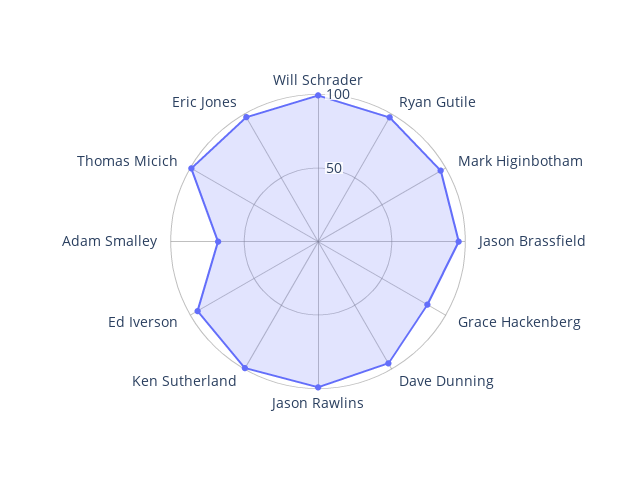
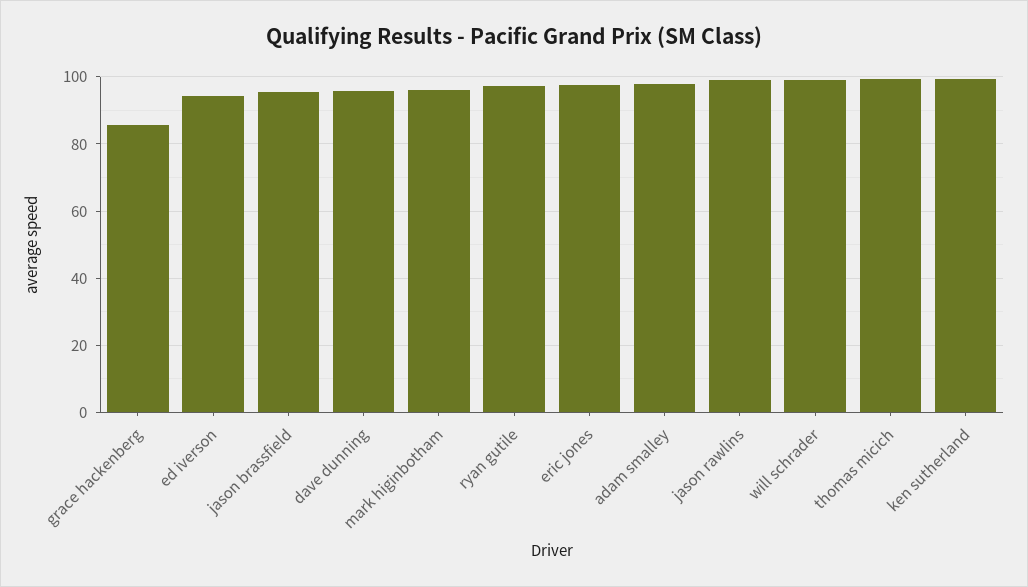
  {
    "Will Schrader": 100,
    "Ryan Gutile": 98,
    "Mark Higinbotham": 96,
    "Jason Brassfield": 96,
    "Grace Hackenberg": 86,
    "Dave Dunning": 96,
    "Jason Rawlins": 100,
    "Ken Sutherland": 100,
    "Ed Iverson": 94,
-   "Adam Smalley": 70,
+   "Adam Smalley": 98,
    "Thomas Micich": 100,
    "Eric Jones": 98
  }

